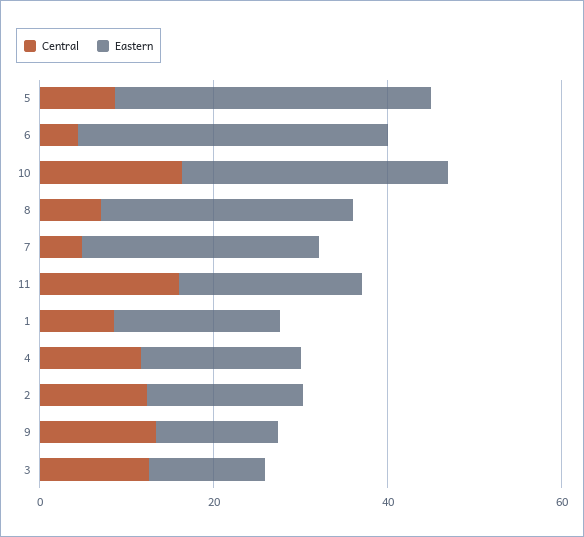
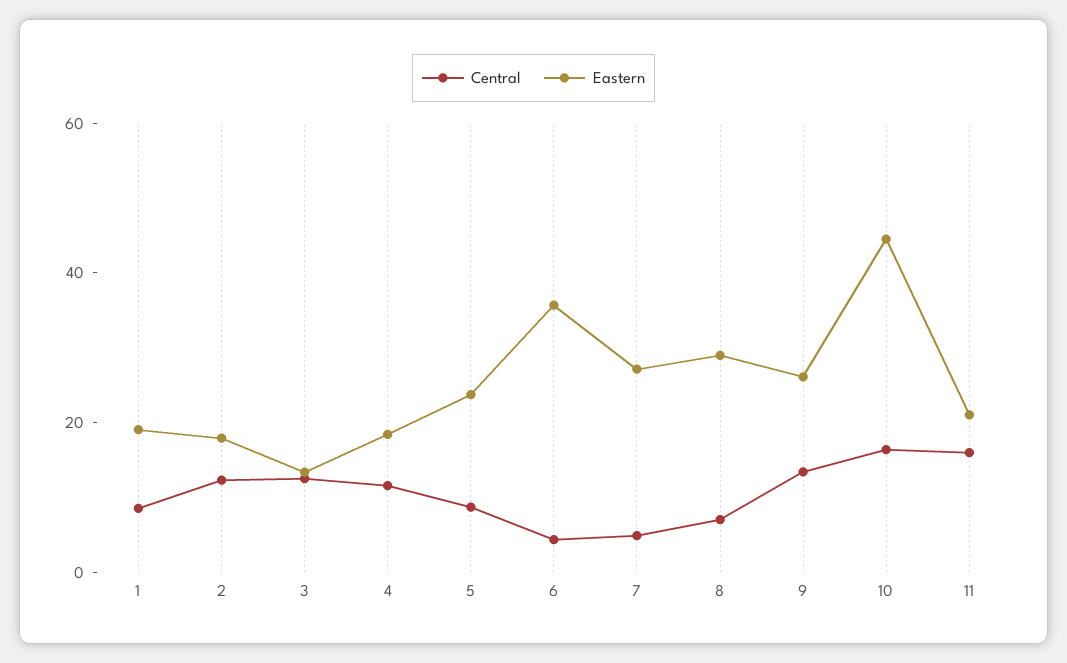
  {
    "Central": {
      "5": 10,
      "6": 5,
      "10": 15,
      "8": 5,
      "7": 5,
      "11": 15,
      "1": 10,
      "4": 10,
      "2": 10,
      "9": 15,
      "3": 15
    },
    "Eastern": {
-     "5": 35,
+     "5": 25,
      "6": 35,
-     "10": 30,
+     "10": 45,
      "8": 30,
      "7": 25,
      "11": 20,
      "1": 20,
      "4": 20,
      "2": 20,
-     "9": 15,
+     "9": 25,
      "3": 15
    }
  }

